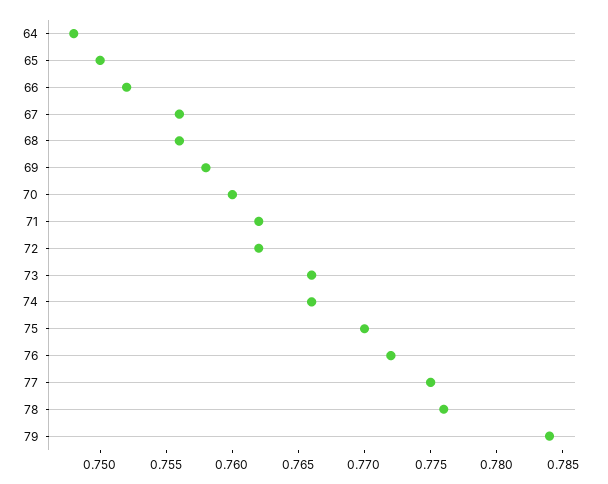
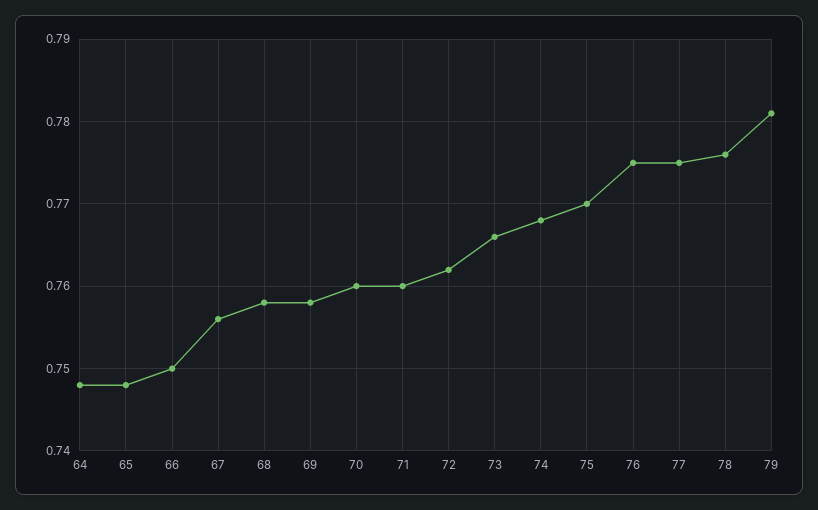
  {
    "64": 0.748,
-   "65": 0.75,
+   "65": 0.748,
-   "66": 0.752,
+   "66": 0.75,
    "67": 0.756,
-   "68": 0.756,
+   "68": 0.758,
    "69": 0.758,
    "70": 0.76,
-   "71": 0.762,
+   "71": 0.76,
    "72": 0.762,
    "73": 0.766,
-   "74": 0.766,
+   "74": 0.768,
    "75": 0.77,
-   "76": 0.772,
+   "76": 0.775,
    "77": 0.775,
    "78": 0.776,
-   "79": 0.784
+   "79": 0.781
  }

